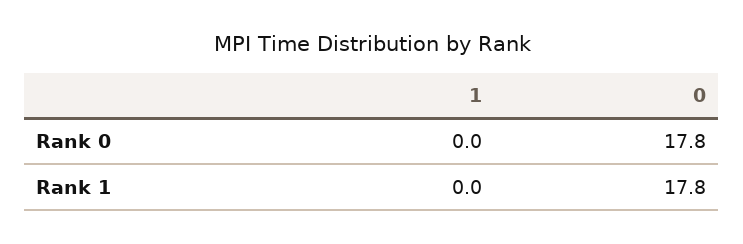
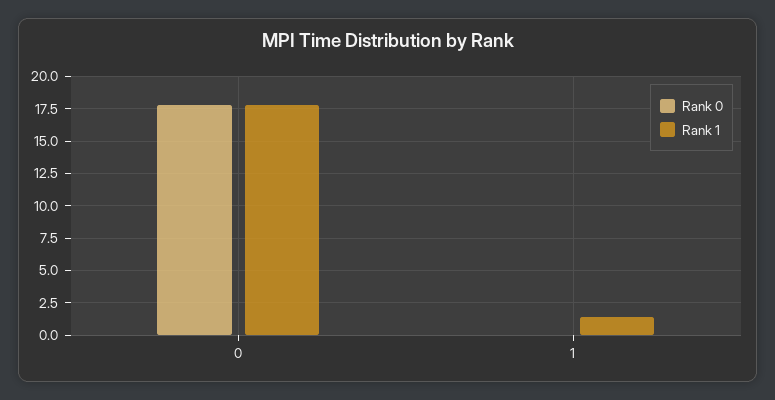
  {
    "Rank 0": {
      "1": 0,
      "0": 17.8
    },
    "Rank 1": {
-     "1": 0,
+     "1": 1.5,
      "0": 17.8
    }
  }

